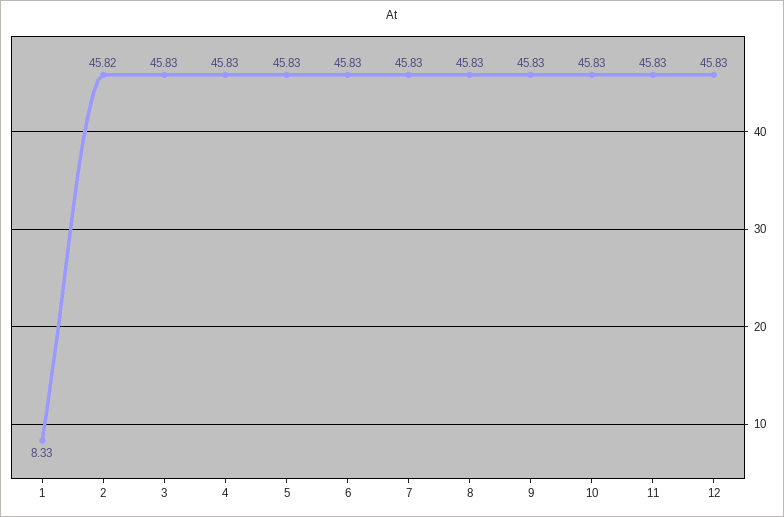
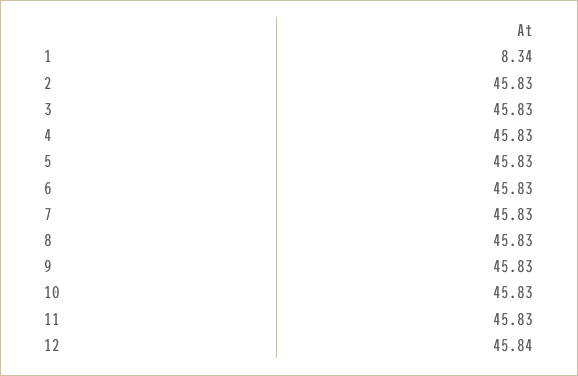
  {
-   "1": 8.33,
+   "1": 8.34,
-   "2": 45.82,
+   "2": 45.83,
    "3": 45.83,
    "4": 45.83,
    "5": 45.83,
    "6": 45.83,
    "7": 45.83,
    "8": 45.83,
    "9": 45.83,
    "10": 45.83,
    "11": 45.83,
-   "12": 45.83
+   "12": 45.84
  }

